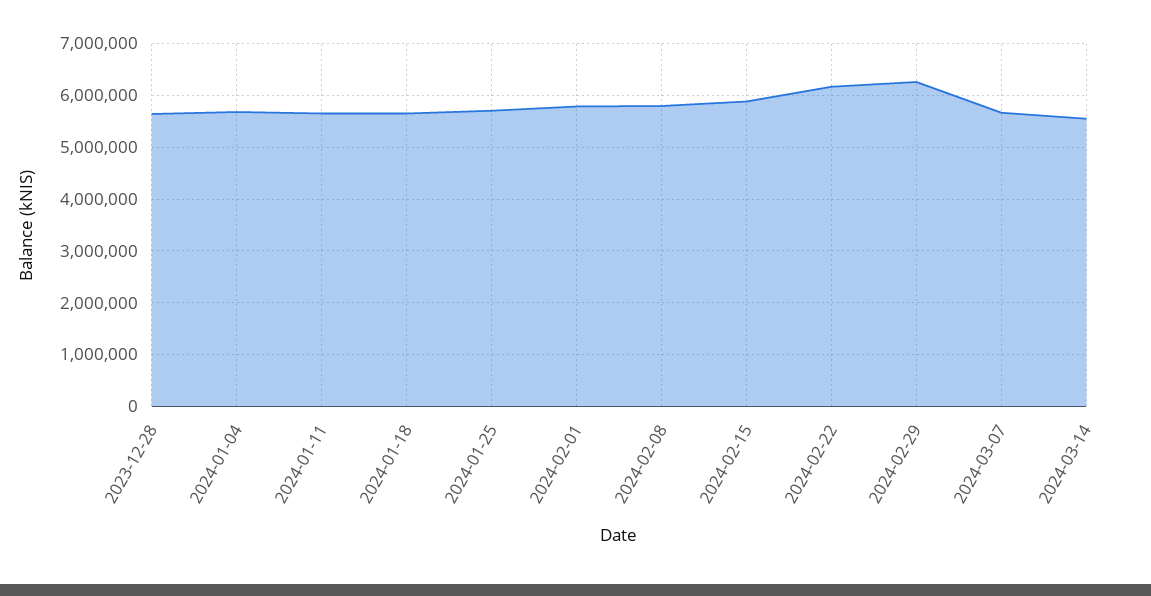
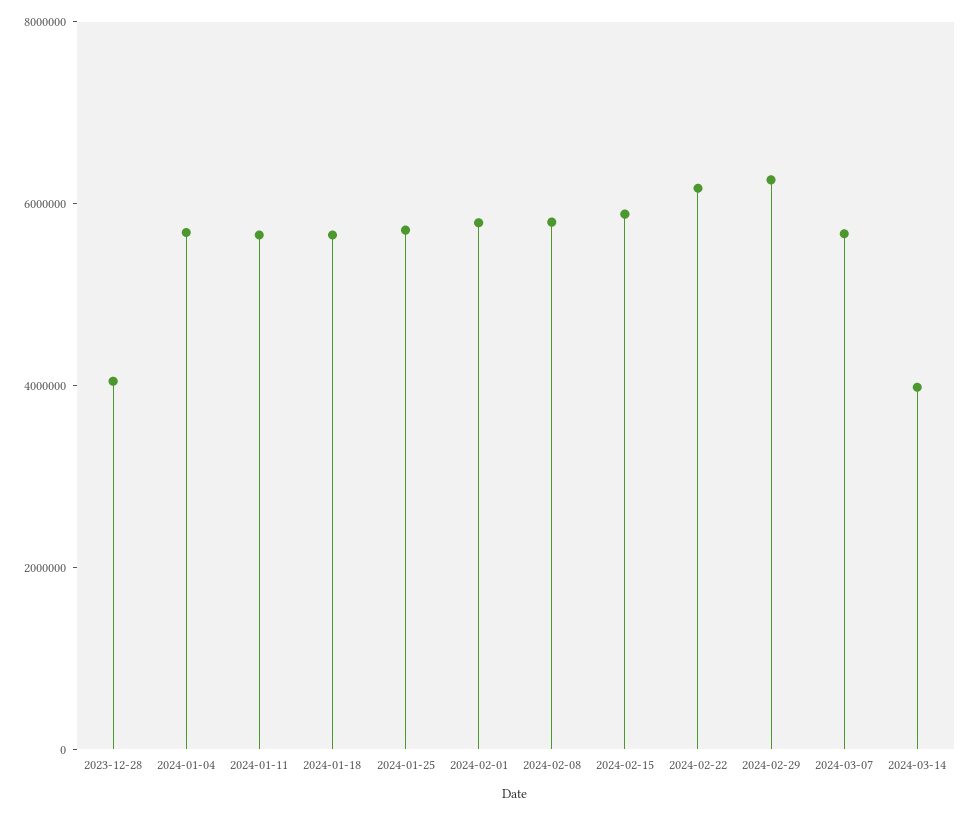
  {
-   "2023-12-28": 5600000,
+   "2023-12-28": 4000000,
    "2024-01-04": 5600000,
    "2024-01-11": 5600000,
    "2024-01-18": 5600000,
    "2024-01-25": 5800000,
    "2024-02-01": 5800000,
    "2024-02-08": 5800000,
    "2024-02-15": 5800000,
    "2024-02-22": 6200000,
    "2024-02-29": 6200000,
    "2024-03-07": 5600000,
-   "2024-03-14": 5600000
+   "2024-03-14": 4000000
  }

